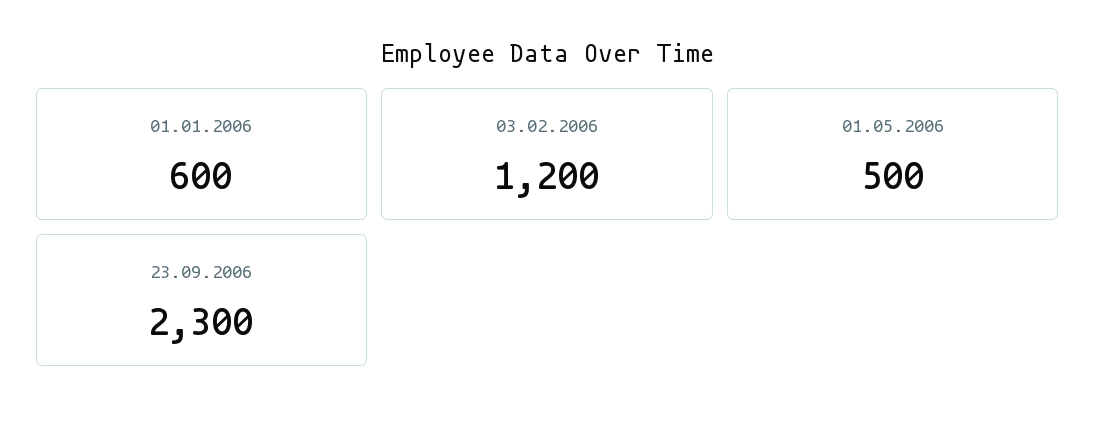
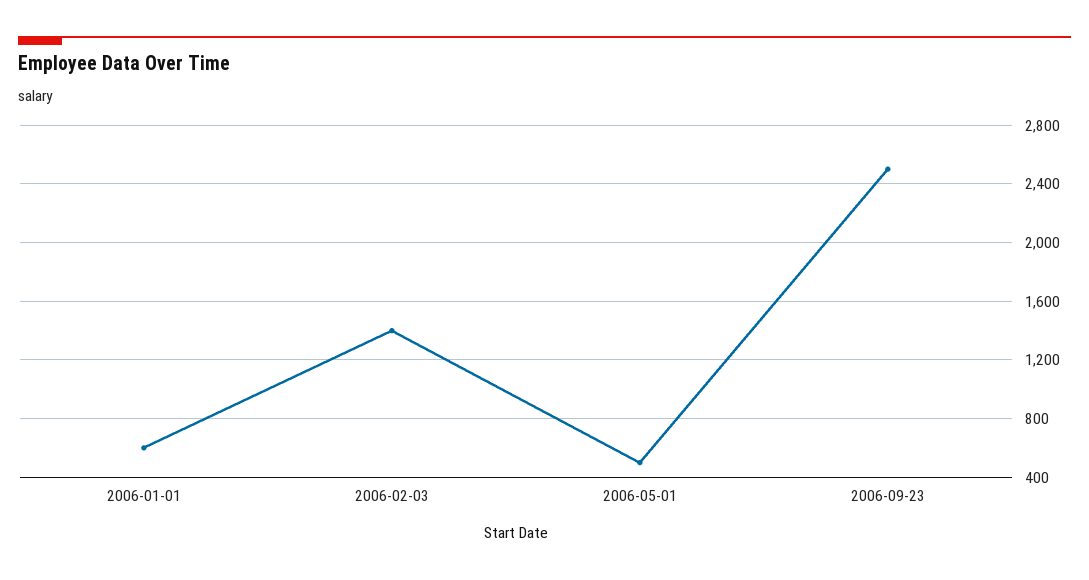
  {
    "01.01.2006": 600,
-   "03.02.2006": 1200,
+   "03.02.2006": 1400,
    "01.05.2006": 500,
-   "23.09.2006": 2300
+   "23.09.2006": 2500
  }

